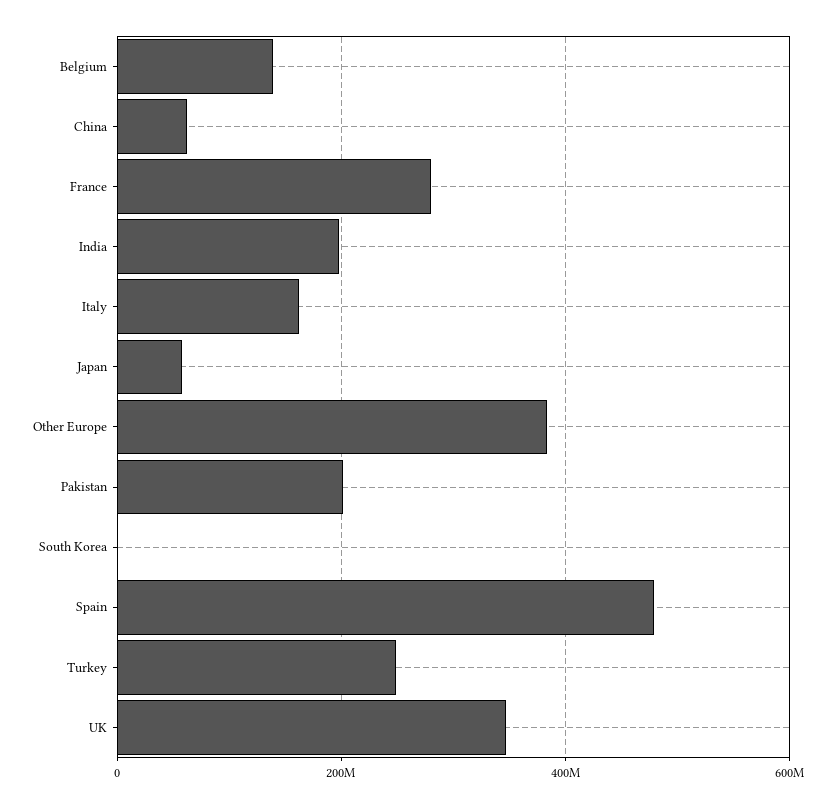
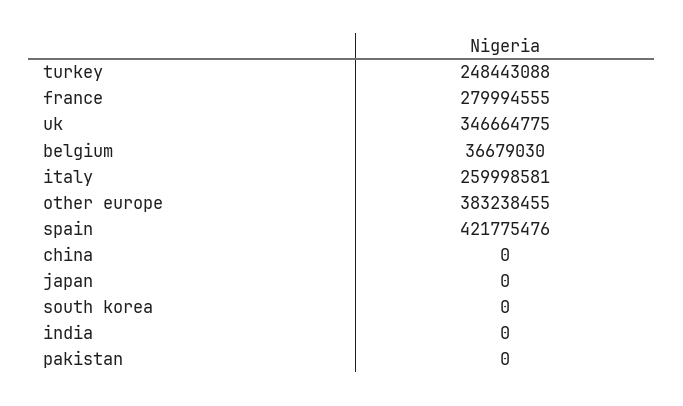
  {
-   "Belgium": 140000000,
+   "Belgium": 36679030,
-   "China": 60000000,
+   "China": 0,
    "France": 279994555,
-   "India": 200000000,
+   "India": 0,
-   "Italy": 160000000,
+   "Italy": 259998581,
-   "Japan": 60000000,
+   "Japan": 0,
    "Other Europe": 383238455,
-   "Pakistan": 200000000,
+   "Pakistan": 0,
    "South Korea": 0,
-   "Spain": 480000000,
+   "Spain": 421775476,
    "Turkey": 248443088,
    "UK": 346664775
  }

